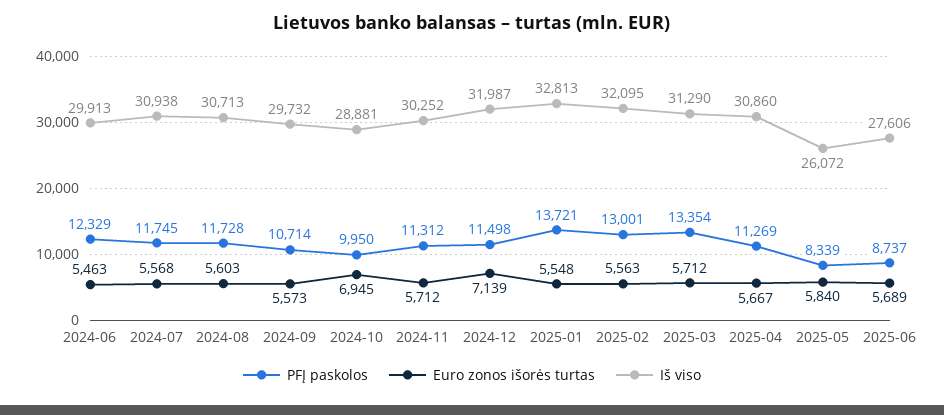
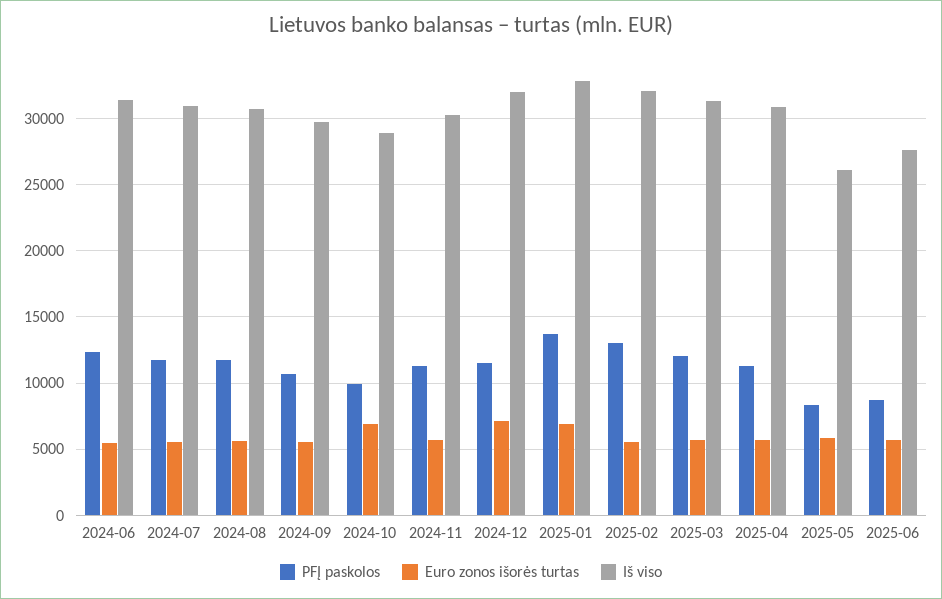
  {
    "PFĮ paskolos": {
      "2024-06": 12329,
      "2024-07": 11745,
      "2024-08": 11728,
      "2024-09": 10714,
      "2024-10": 9950,
      "2024-11": 11312,
      "2024-12": 11498,
      "2025-01": 13721,
      "2025-02": 13001,
-     "2025-03": 13354,
+     "2025-03": 12000,
      "2025-04": 11269,
      "2025-05": 8339,
      "2025-06": 8737
    },
    "Euro zonos išorės turtas": {
      "2024-06": 5463,
      "2024-07": 5568,
      "2024-08": 5603,
      "2024-09": 5573,
      "2024-10": 6945,
      "2024-11": 5712,
      "2024-12": 7139,
-     "2025-01": 5548,
+     "2025-01": 7000,
      "2025-02": 5563,
      "2025-03": 5712,
      "2025-04": 5667,
      "2025-05": 5840,
      "2025-06": 5689
    },
    "Iš viso": {
-     "2024-06": 29913,
+     "2024-06": 31500,
      "2024-07": 30938,
      "2024-08": 30713,
      "2024-09": 29732,
      "2024-10": 28881,
      "2024-11": 30252,
      "2024-12": 31987,
      "2025-01": 32813,
      "2025-02": 32095,
      "2025-03": 31290,
      "2025-04": 30860,
      "2025-05": 26072,
      "2025-06": 27606
    }
  }

